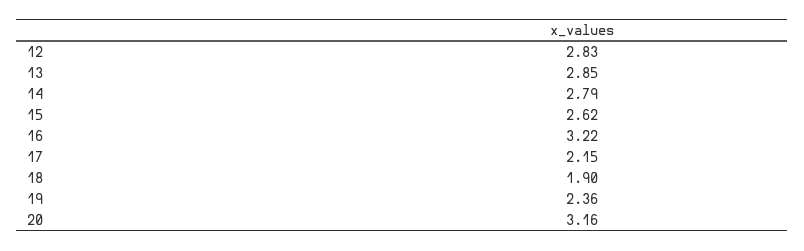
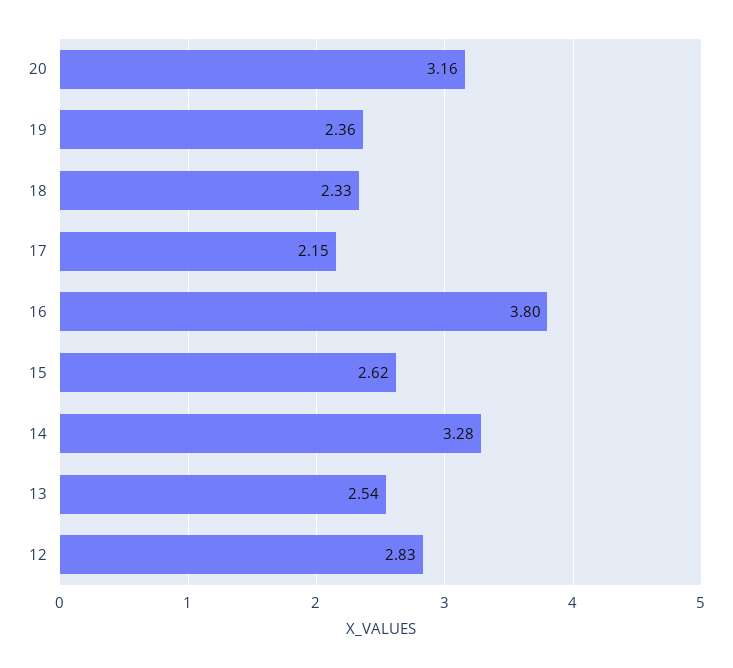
  {
    "12": 2.83,
-   "13": 2.85,
+   "13": 2.54,
-   "14": 2.79,
+   "14": 3.28,
    "15": 2.62,
-   "16": 3.22,
+   "16": 3.8,
    "17": 2.15,
-   "18": 1.9,
+   "18": 2.33,
    "19": 2.36,
    "20": 3.16
  }

